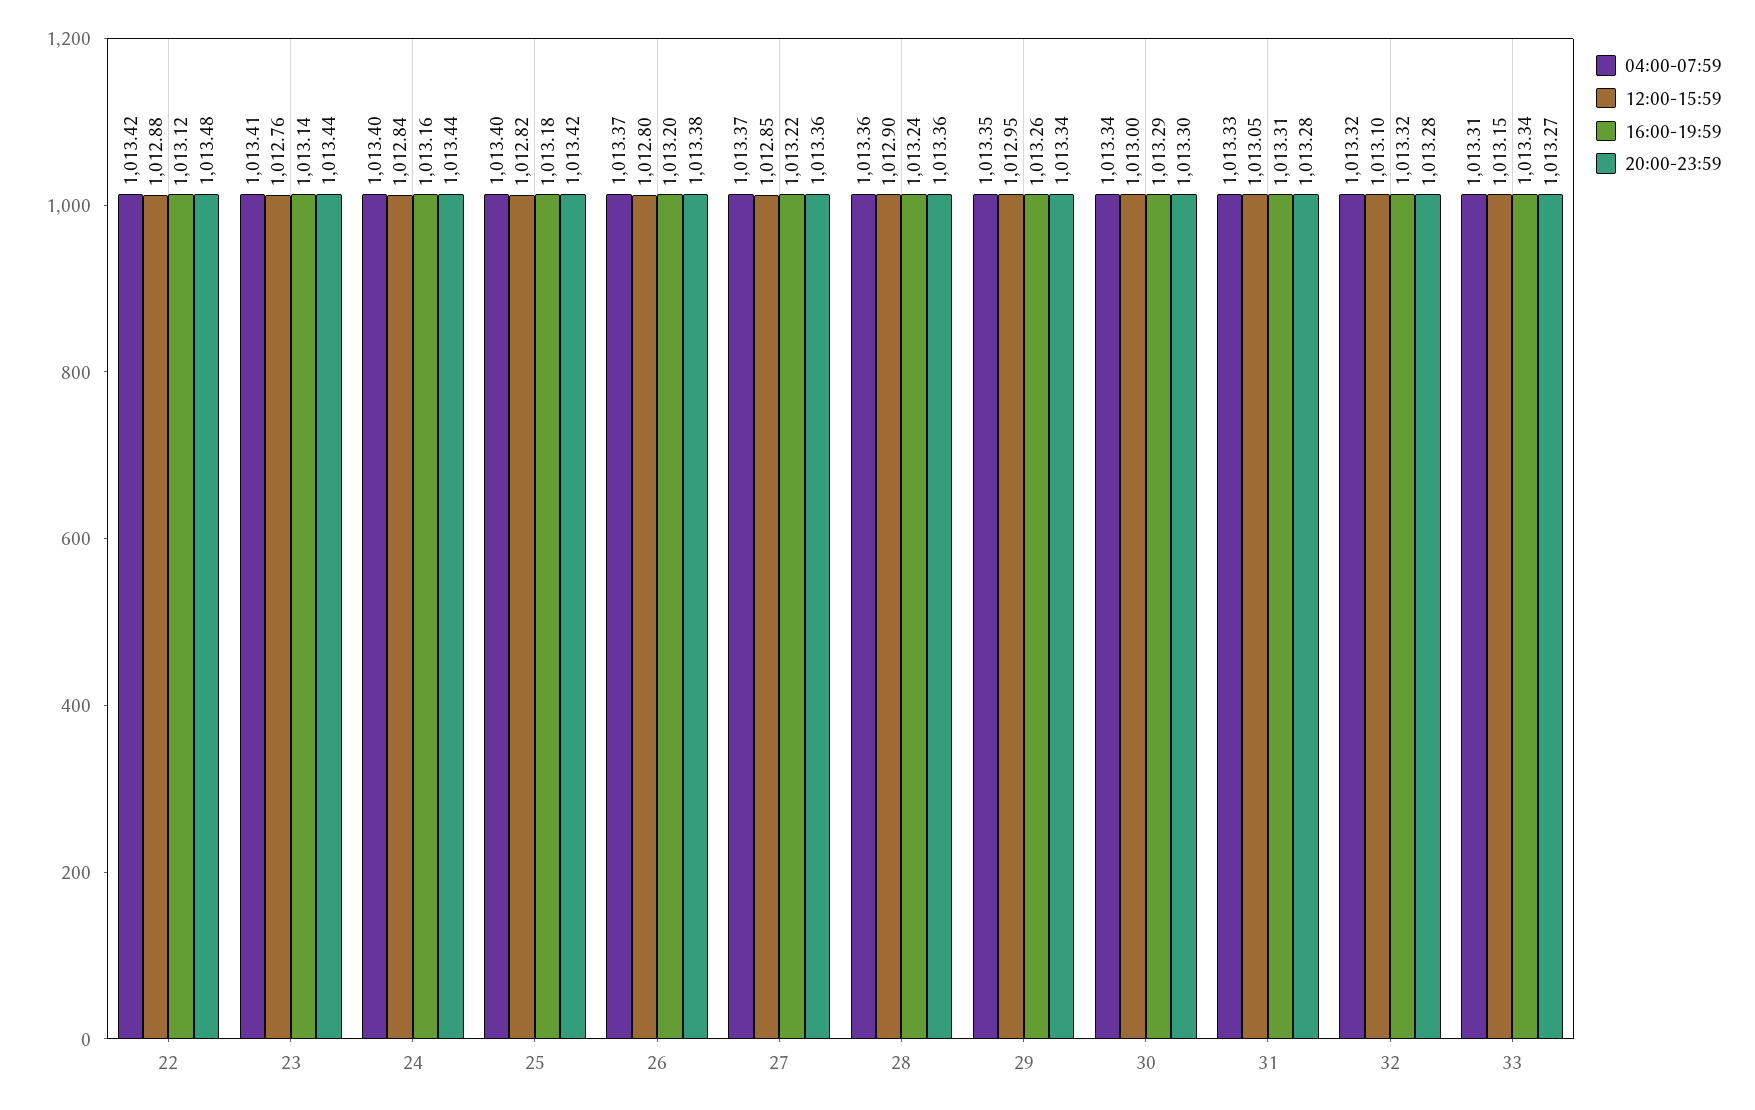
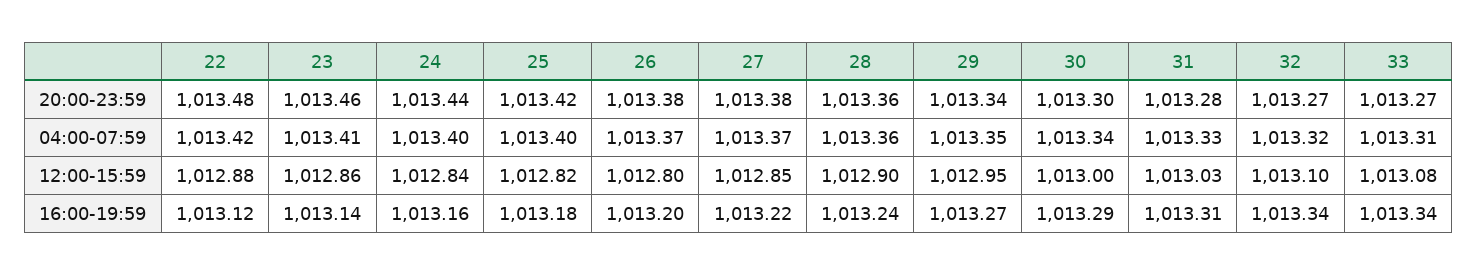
  {
    "04:00-07:59": {
      "22": 1013.42,
      "23": 1013.41,
      "24": 1013.4,
      "25": 1013.4,
      "26": 1013.37,
      "27": 1013.37,
      "28": 1013.36,
      "29": 1013.35,
      "30": 1013.34,
      "31": 1013.33,
      "32": 1013.32,
      "33": 1013.31
    },
    "12:00-15:59": {
      "22": 1012.88,
-     "23": 1012.76,
+     "23": 1012.86,
      "24": 1012.84,
      "25": 1012.82,
      "26": 1012.8,
      "27": 1012.85,
      "28": 1012.9,
      "29": 1012.95,
      "30": 1013,
-     "31": 1013.05,
+     "31": 1013.03,
      "32": 1013.1,
-     "33": 1013.15
+     "33": 1013.08
    },
    "16:00-19:59": {
      "22": 1013.12,
      "23": 1013.14,
      "24": 1013.16,
      "25": 1013.18,
      "26": 1013.2,
      "27": 1013.22,
      "28": 1013.24,
-     "29": 1013.26,
+     "29": 1013.27,
      "30": 1013.29,
      "31": 1013.31,
-     "32": 1013.32,
+     "32": 1013.34,
      "33": 1013.34
    },
    "20:00-23:59": {
      "22": 1013.48,
-     "23": 1013.44,
+     "23": 1013.46,
      "24": 1013.44,
      "25": 1013.42,
      "26": 1013.38,
-     "27": 1013.36,
+     "27": 1013.38,
      "28": 1013.36,
      "29": 1013.34,
      "30": 1013.3,
      "31": 1013.28,
-     "32": 1013.28,
+     "32": 1013.27,
      "33": 1013.27
    }
  }

